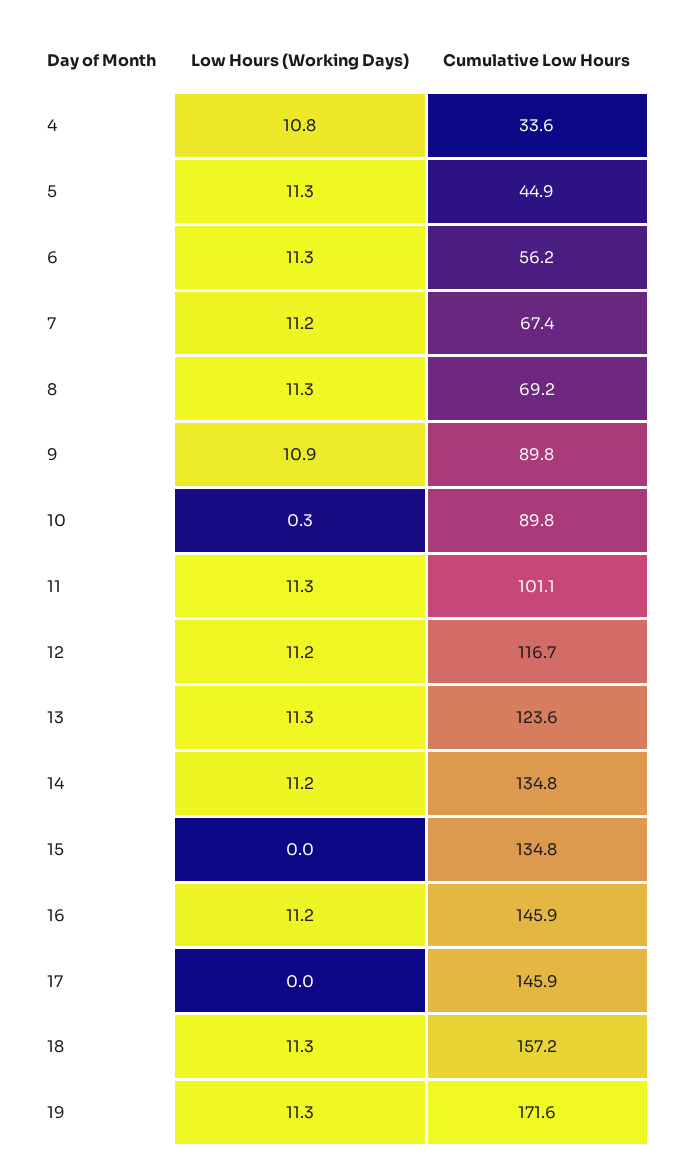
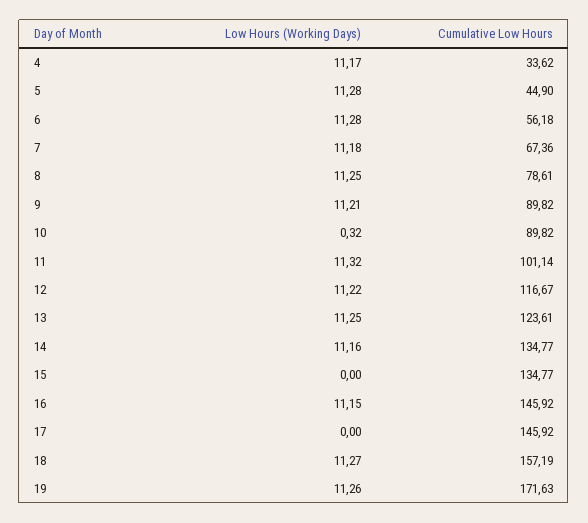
  {
    "Low Hours (Working Days)": {
-     "4": 10.8,
+     "4": 11.17,
      "5": 11.28,
      "6": 11.28,
      "7": 11.18,
      "8": 11.25,
-     "9": 10.9,
+     "9": 11.21,
      "10": 0.32,
      "11": 11.32,
      "12": 11.22,
      "13": 11.25,
      "14": 11.16,
      "15": 0,
      "16": 11.15,
      "17": 0,
      "18": 11.27,
      "19": 11.26
    },
    "Cumulative Low Hours": {
      "4": 33.62,
      "5": 44.9,
      "6": 56.18,
      "7": 67.36,
-     "8": 69.2,
+     "8": 78.61,
      "9": 89.82,
      "10": 89.82,
      "11": 101.14,
      "12": 116.67,
      "13": 123.61,
      "14": 134.77,
      "15": 134.77,
      "16": 145.92,
      "17": 145.92,
      "18": 157.19,
      "19": 171.63
    }
  }

